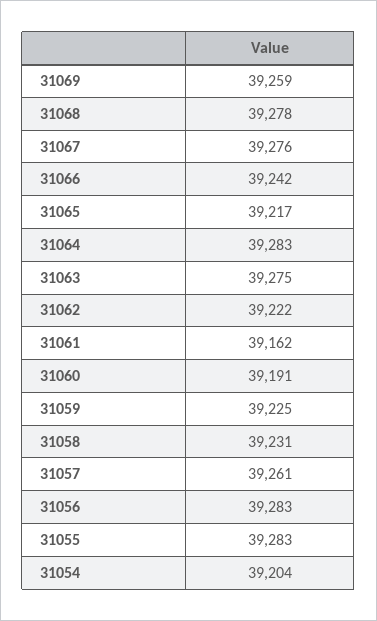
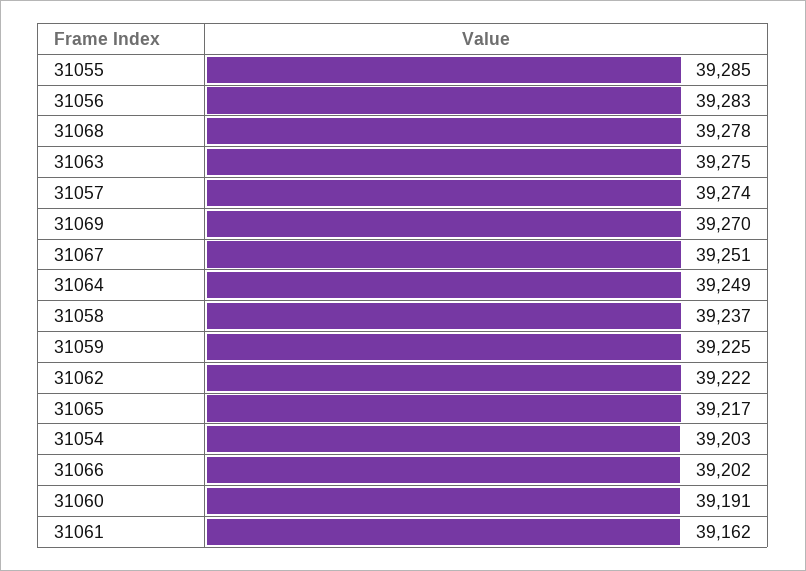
  {
-   "31069": 39259,
+   "31069": 39270,
    "31068": 39278,
-   "31067": 39276,
+   "31067": 39251,
-   "31066": 39242,
+   "31066": 39202,
    "31065": 39217,
-   "31064": 39283,
+   "31064": 39249,
    "31063": 39275,
    "31062": 39222,
    "31061": 39162,
    "31060": 39191,
    "31059": 39225,
-   "31058": 39231,
+   "31058": 39237,
-   "31057": 39261,
+   "31057": 39274,
    "31056": 39283,
-   "31055": 39283,
+   "31055": 39285,
-   "31054": 39204
+   "31054": 39203
  }

